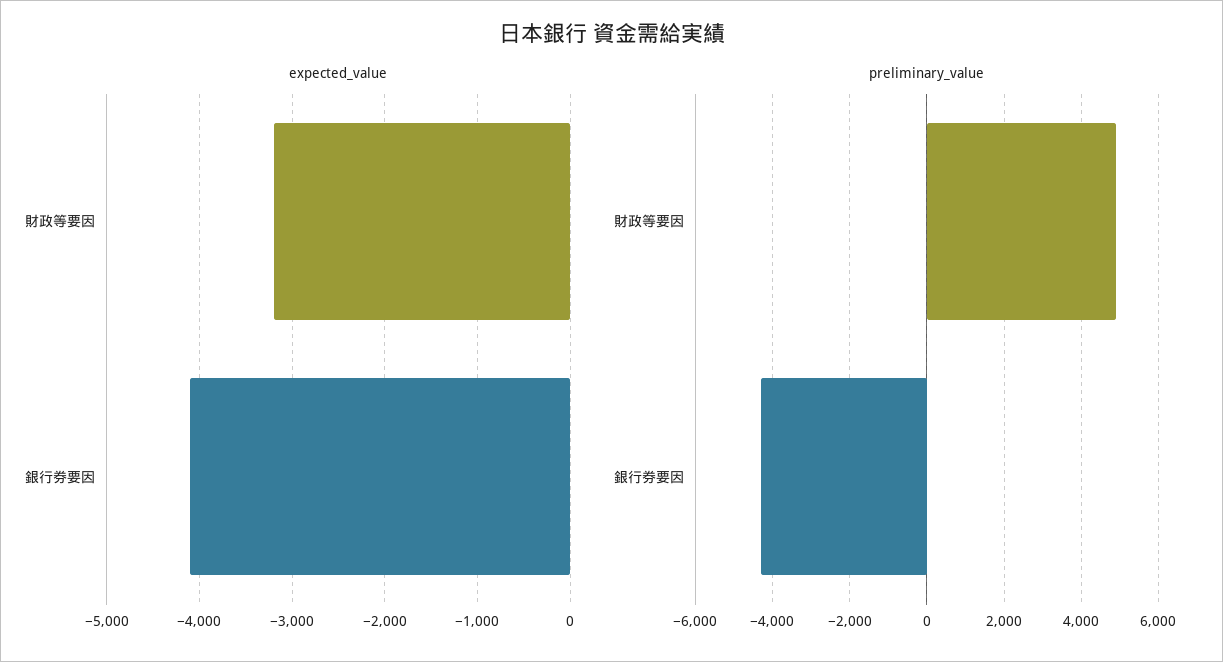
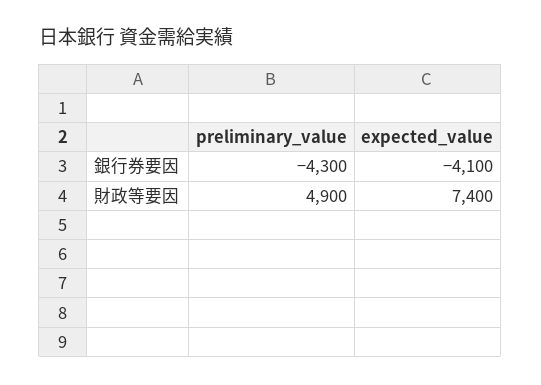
  {
    "expected_value": {
-     "財政等要因": -3200,
+     "財政等要因": 7400,
      "銀行券要因": -4100
    },
    "preliminary_value": {
      "財政等要因": 4900,
      "銀行券要因": -4300
    }
  }

